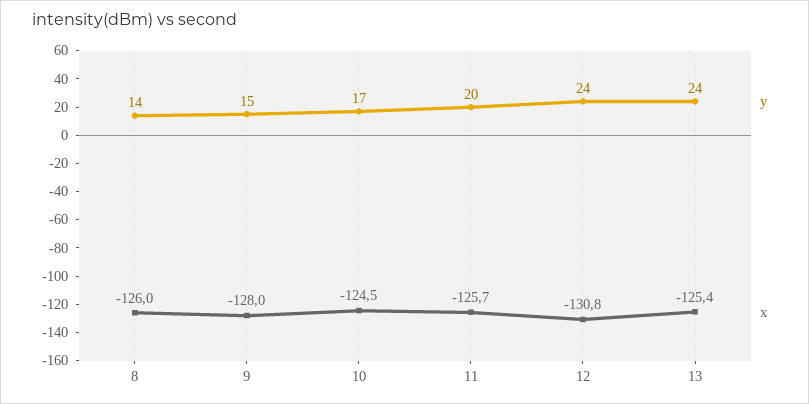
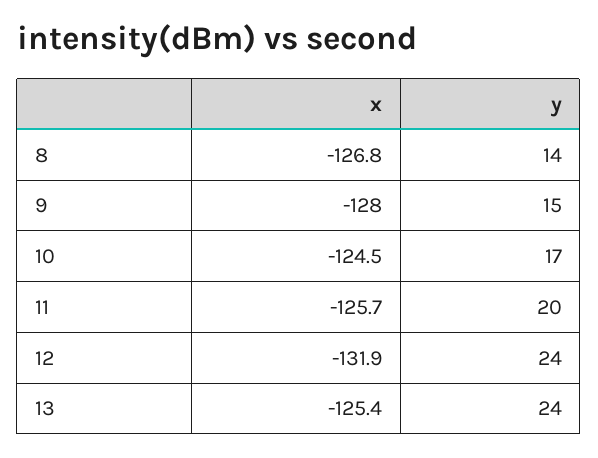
  {
    "y": {
      "8": 14,
      "9": 15,
      "10": 17,
      "11": 20,
      "12": 24,
      "13": 24
    },
    "x": {
-     "8": -126,
+     "8": -126.8,
      "9": -128,
      "10": -124.5,
      "11": -125.7,
-     "12": -130.8,
+     "12": -131.9,
      "13": -125.4
    }
  }

